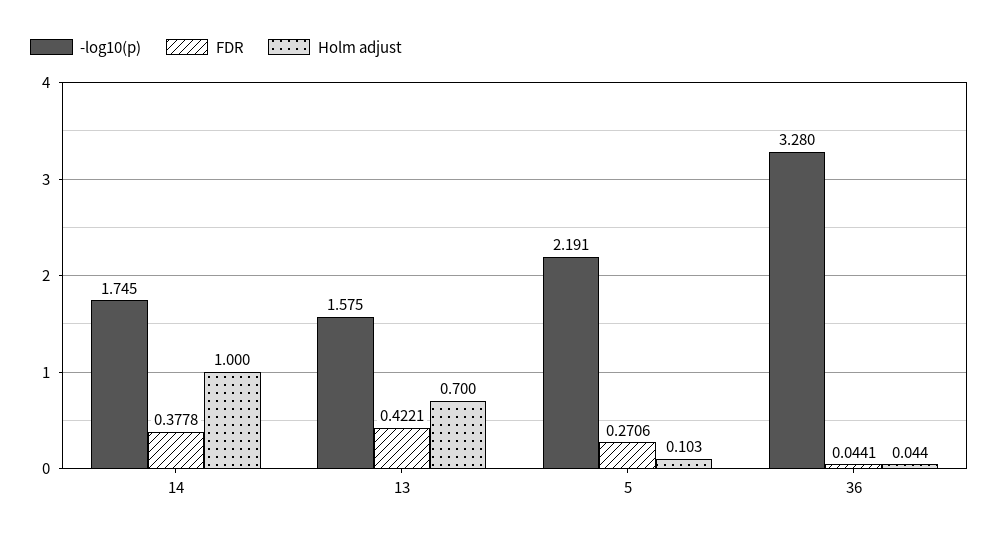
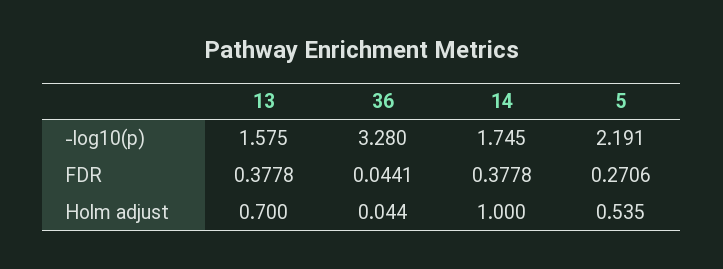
  {
    "-log10(p)": {
      "14": 1.745,
      "13": 1.575,
      "5": 2.191,
      "36": 3.28
    },
    "FDR": {
      "14": 0.3778,
-     "13": 0.4221,
+     "13": 0.3778,
      "5": 0.2706,
      "36": 0.0441
    },
    "Holm adjust": {
      "14": 1,
      "13": 0.7,
-     "5": 0.103,
+     "5": 0.535,
      "36": 0.044
    }
  }

